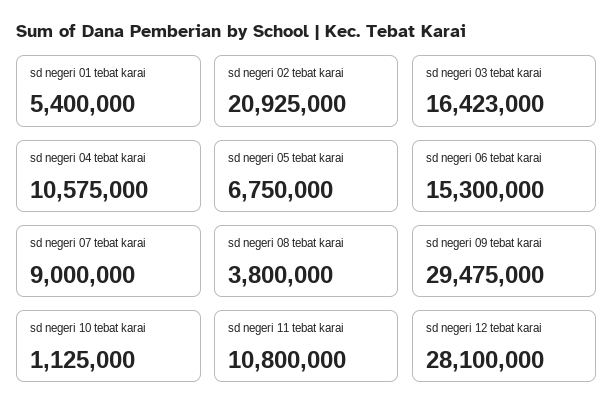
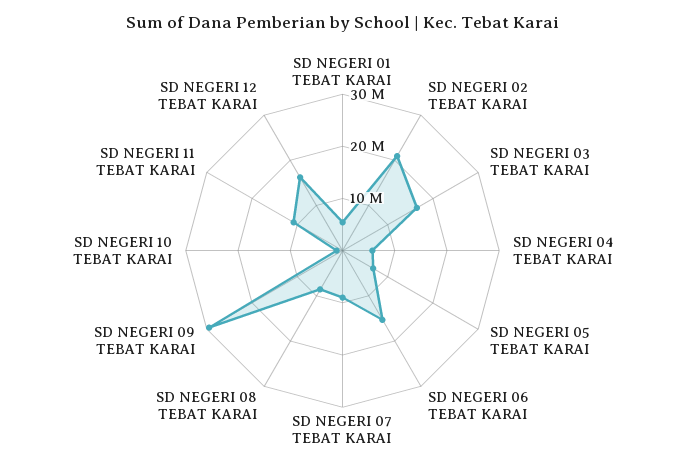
  {
    "sd negeri 01 tebat karai": 5400000,
    "sd negeri 02 tebat karai": 20925000,
    "sd negeri 03 tebat karai": 16423000,
-   "sd negeri 04 tebat karai": 10575000,
+   "sd negeri 04 tebat karai": 6000000,
    "sd negeri 05 tebat karai": 6750000,
    "sd negeri 06 tebat karai": 15300000,
    "sd negeri 07 tebat karai": 9000000,
-   "sd negeri 08 tebat karai": 3800000,
+   "sd negeri 08 tebat karai": 8000000,
    "sd negeri 09 tebat karai": 29475000,
    "sd negeri 10 tebat karai": 1125000,
    "sd negeri 11 tebat karai": 10800000,
-   "sd negeri 12 tebat karai": 28100000
+   "sd negeri 12 tebat karai": 16000000
  }

